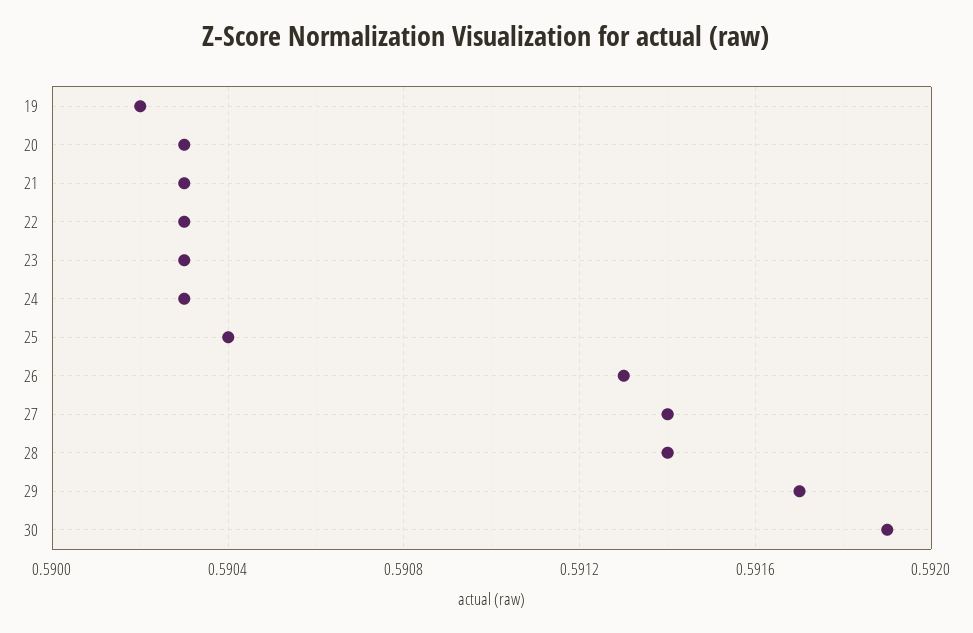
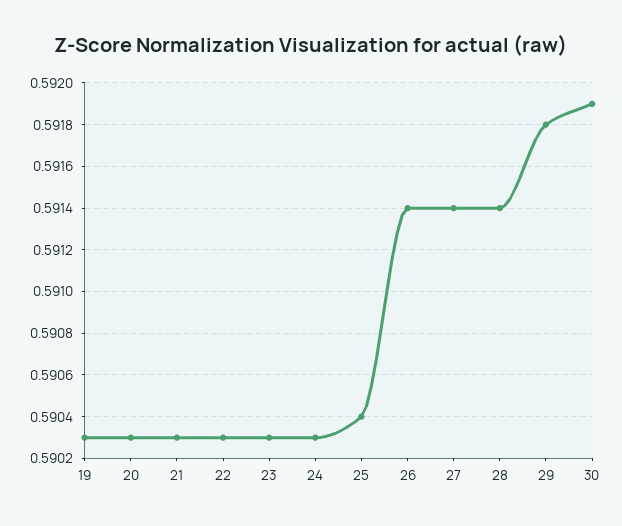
  {
-   "19": 0.5902,
+   "19": 0.5903,
    "20": 0.5903,
    "21": 0.5903,
    "22": 0.5903,
    "23": 0.5903,
    "24": 0.5903,
    "25": 0.5904,
-   "26": 0.5913,
+   "26": 0.5914,
    "27": 0.5914,
    "28": 0.5914,
-   "29": 0.5917,
+   "29": 0.5918,
    "30": 0.5919
  }

